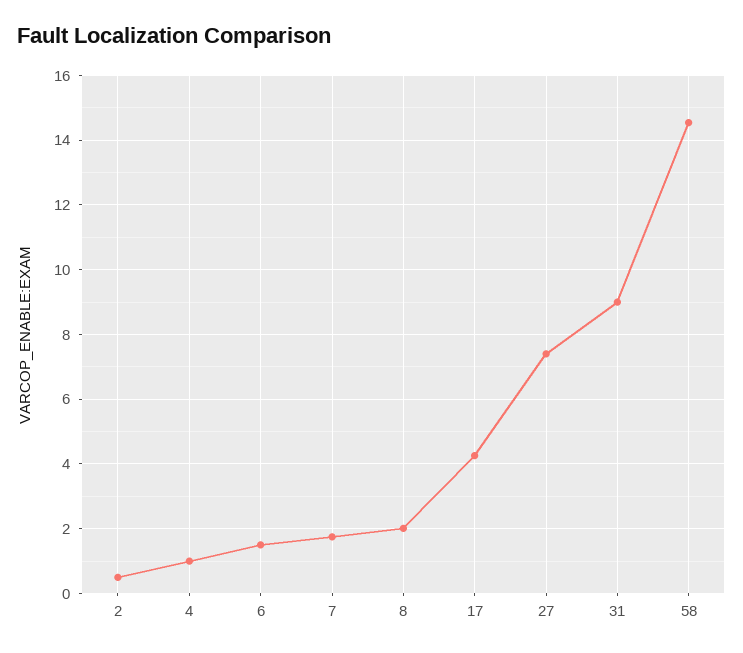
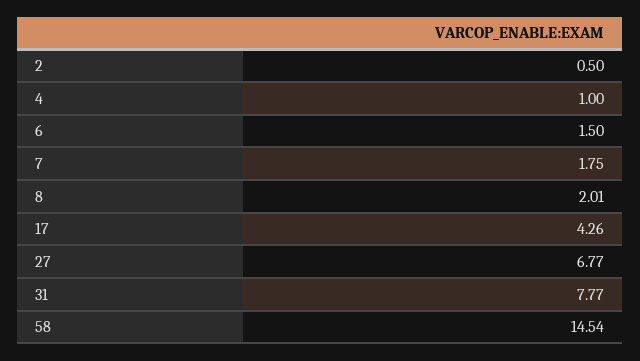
  {
    "2": 0.5,
    "4": 1,
    "6": 1.5,
    "7": 1.75,
    "8": 2.01,
    "17": 4.26,
-   "27": 7.4,
+   "27": 6.77,
-   "31": 9,
+   "31": 7.77,
    "58": 14.54
  }

